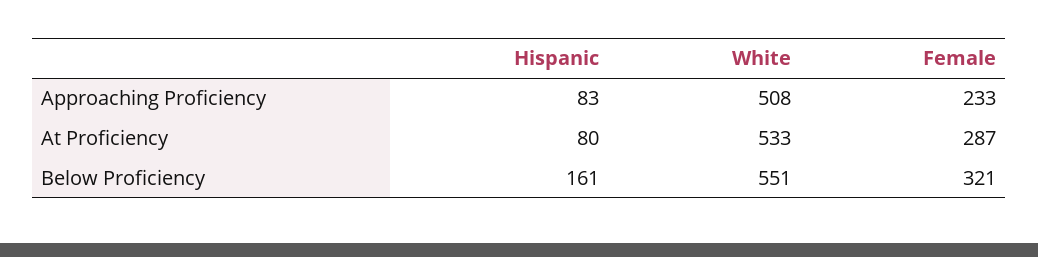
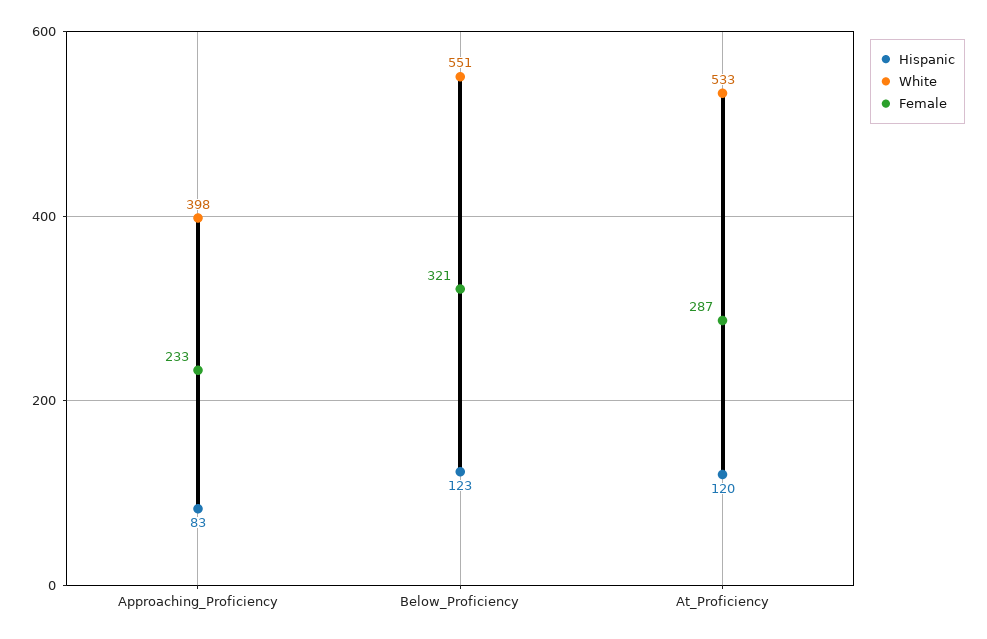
  {
    "Hispanic": {
      "Approaching Proficiency": 83,
-     "At Proficiency": 80,
+     "At Proficiency": 120,
-     "Below Proficiency": 161
+     "Below Proficiency": 123
    },
    "White": {
-     "Approaching Proficiency": 508,
+     "Approaching Proficiency": 398,
      "At Proficiency": 533,
      "Below Proficiency": 551
    },
    "Female": {
      "Approaching Proficiency": 233,
      "At Proficiency": 287,
      "Below Proficiency": 321
    }
  }

